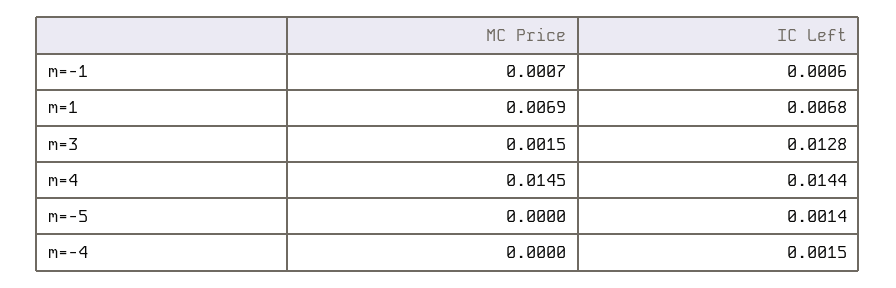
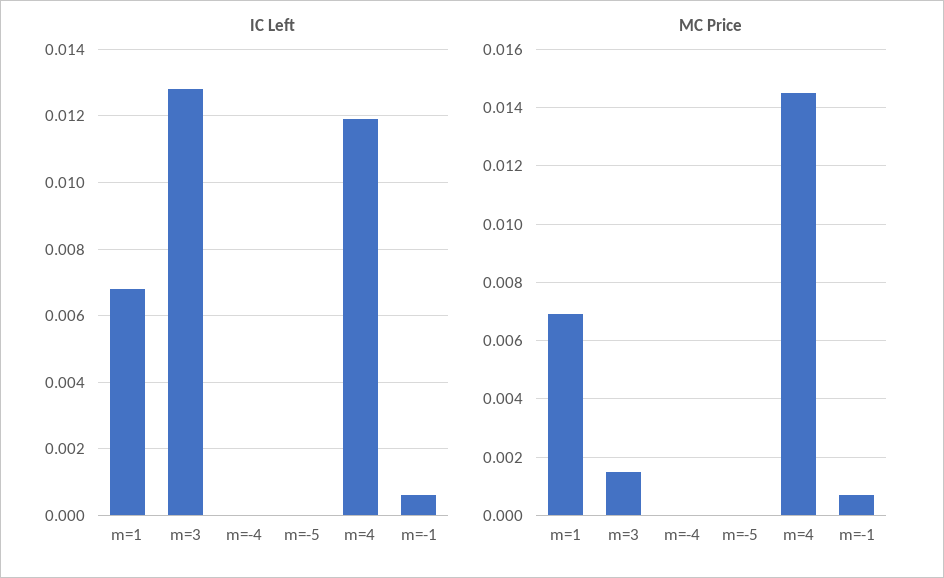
  {
    "MC Price": {
      "m=-1": 0.0007,
      "m=1": 0.0069,
      "m=3": 0.0015,
      "m=4": 0.0145,
      "m=-5": 0,
      "m=-4": 0
    },
    "IC Left": {
      "m=-1": 0.0006,
      "m=1": 0.0068,
      "m=3": 0.0128,
-     "m=4": 0.0144,
+     "m=4": 0.012,
-     "m=-5": 0.0014,
+     "m=-5": 0,
-     "m=-4": 0.0015
+     "m=-4": 0
    }
  }

